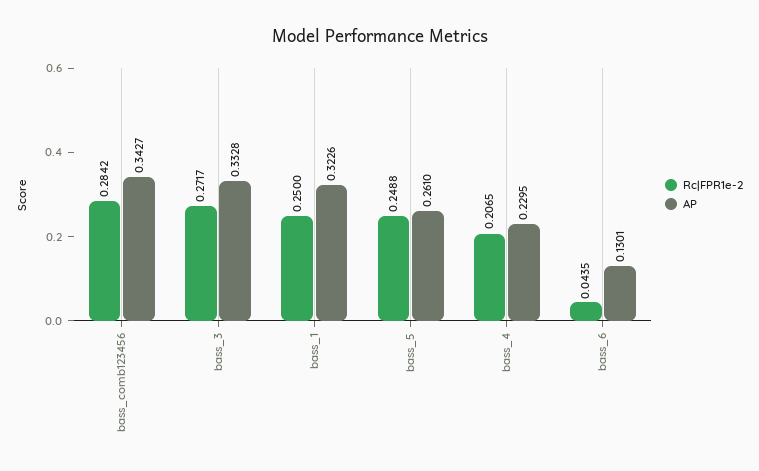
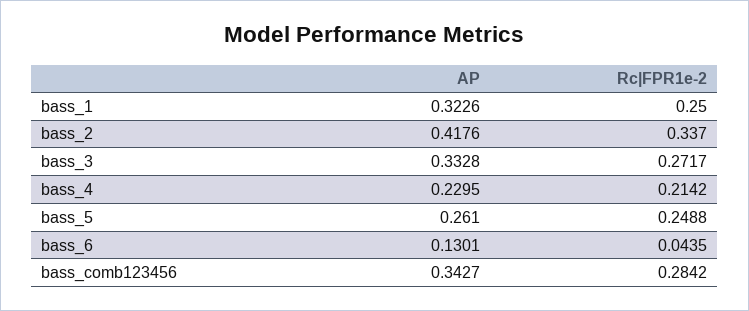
  {
    "Rc|FPR1e-2": {
      "bass_comb123456": 0.2842,
      "bass_3": 0.2717,
      "bass_1": 0.25,
      "bass_5": 0.2488,
-     "bass_4": 0.2065,
+     "bass_4": 0.2142,
-     "bass_6": 0.0435
+     "bass_6": 0.0435,
+     "bass_2": 0.337
    },
    "AP": {
      "bass_comb123456": 0.3427,
      "bass_3": 0.3328,
      "bass_1": 0.3226,
      "bass_5": 0.261,
      "bass_4": 0.2295,
-     "bass_6": 0.1301
+     "bass_6": 0.1301,
+     "bass_2": 0.4176
    }
  }

